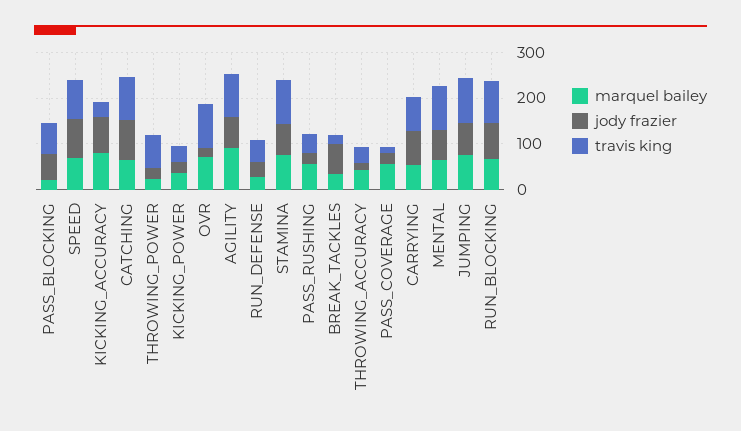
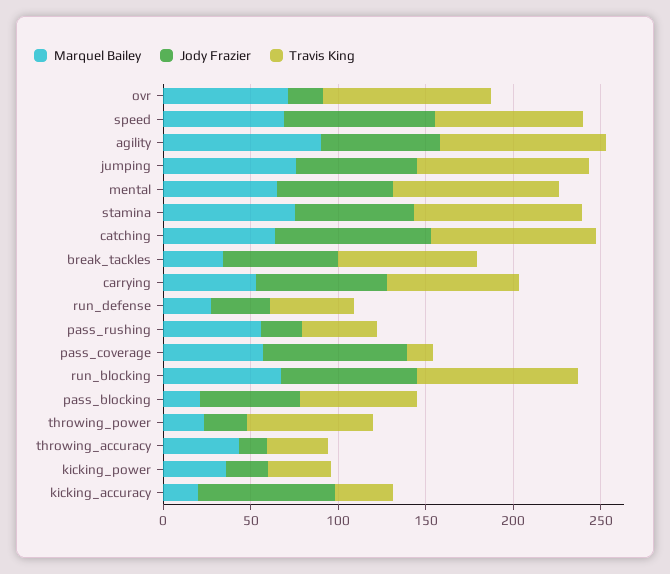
  {
    "marquel bailey": {
      "PASS_BLOCKING": 20,
      "SPEED": 70,
-     "KICKING_ACCURACY": 80,
+     "KICKING_ACCURACY": 20,
      "CATCHING": 60,
      "THROWING_POWER": 20,
      "KICKING_POWER": 40,
      "OVR": 70,
      "AGILITY": 90,
      "RUN_DEFENSE": 30,
      "STAMINA": 80,
      "PASS_RUSHING": 60,
      "BREAK_TACKLES": 30,
      "THROWING_ACCURACY": 40,
      "PASS_COVERAGE": 60,
      "CARRYING": 50,
      "MENTAL": 70,
      "JUMPING": 80,
      "RUN_BLOCKING": 70
    },
    "jody frazier": {
      "PASS_BLOCKING": 60,
      "SPEED": 90,
      "KICKING_ACCURACY": 80,
      "CATCHING": 90,
      "THROWING_POWER": 30,
      "KICKING_POWER": 20,
      "OVR": 20,
      "AGILITY": 70,
      "RUN_DEFENSE": 30,
      "STAMINA": 70,
      "PASS_RUSHING": 20,
      "BREAK_TACKLES": 70,
      "THROWING_ACCURACY": 20,
-     "PASS_COVERAGE": 20,
+     "PASS_COVERAGE": 80,
      "CARRYING": 80,
      "MENTAL": 70,
      "JUMPING": 70,
      "RUN_BLOCKING": 80
    },
    "travis king": {
      "PASS_BLOCKING": 70,
      "SPEED": 90,
      "KICKING_ACCURACY": 30,
      "CATCHING": 90,
      "THROWING_POWER": 70,
      "KICKING_POWER": 40,
      "OVR": 100,
      "AGILITY": 100,
      "RUN_DEFENSE": 50,
      "STAMINA": 100,
      "PASS_RUSHING": 40,
-     "BREAK_TACKLES": 20,
+     "BREAK_TACKLES": 80,
      "THROWING_ACCURACY": 40,
      "PASS_COVERAGE": 20,
      "CARRYING": 80,
      "MENTAL": 100,
      "JUMPING": 100,
      "RUN_BLOCKING": 90
    }
  }

